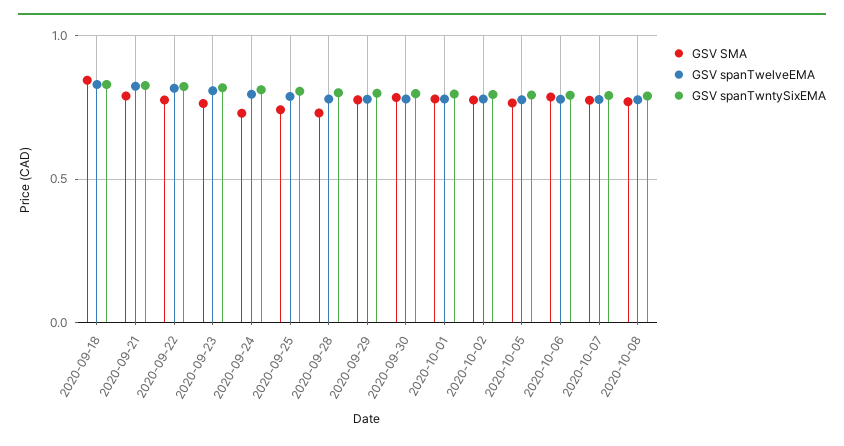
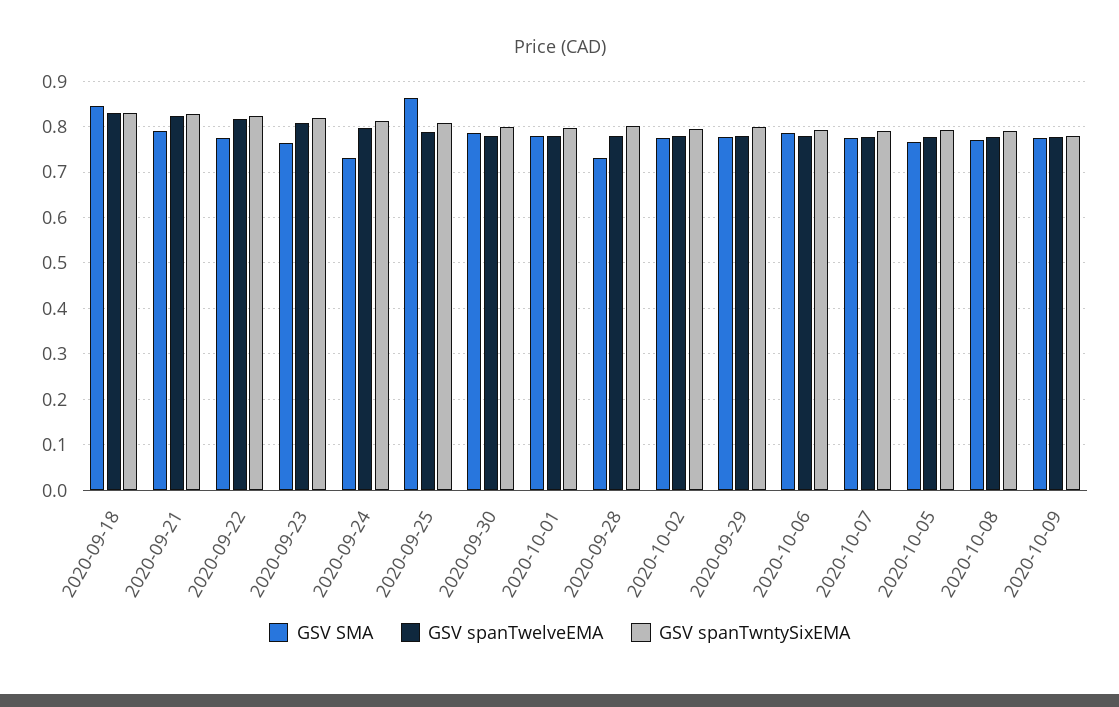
  {
    "GSV SMA": {
      "2020-09-18": 0.84,
      "2020-09-21": 0.78,
      "2020-09-22": 0.78,
      "2020-09-23": 0.76,
      "2020-09-24": 0.72,
-     "2020-09-25": 0.75,
+     "2020-09-25": 0.86,
      "2020-09-28": 0.74,
      "2020-09-29": 0.78,
      "2020-09-30": 0.78,
      "2020-10-01": 0.78,
      "2020-10-02": 0.78,
      "2020-10-05": 0.76,
      "2020-10-06": 0.78,
      "2020-10-07": 0.78,
-     "2020-10-08": 0.78
+     "2020-10-08": 0.78,
+     "2020-10-09": 0.78
    },
    "GSV spanTwelveEMA": {
      "2020-09-18": 0.84,
      "2020-09-21": 0.82,
      "2020-09-22": 0.82,
      "2020-09-23": 0.8,
      "2020-09-24": 0.8,
      "2020-09-25": 0.78,
      "2020-09-28": 0.78,
      "2020-09-29": 0.78,
      "2020-09-30": 0.78,
      "2020-10-01": 0.78,
      "2020-10-02": 0.78,
      "2020-10-05": 0.78,
      "2020-10-06": 0.78,
      "2020-10-07": 0.78,
-     "2020-10-08": 0.78
+     "2020-10-08": 0.78,
+     "2020-10-09": 0.78
    },
    "GSV spanTwntySixEMA": {
      "2020-09-18": 0.82,
      "2020-09-21": 0.82,
      "2020-09-22": 0.82,
      "2020-09-23": 0.82,
      "2020-09-24": 0.82,
      "2020-09-25": 0.8,
      "2020-09-28": 0.8,
      "2020-09-29": 0.8,
      "2020-09-30": 0.8,
      "2020-10-01": 0.8,
      "2020-10-02": 0.8,
      "2020-10-05": 0.8,
      "2020-10-06": 0.8,
      "2020-10-07": 0.8,
-     "2020-10-08": 0.78
+     "2020-10-08": 0.78,
+     "2020-10-09": 0.78
    }
  }

